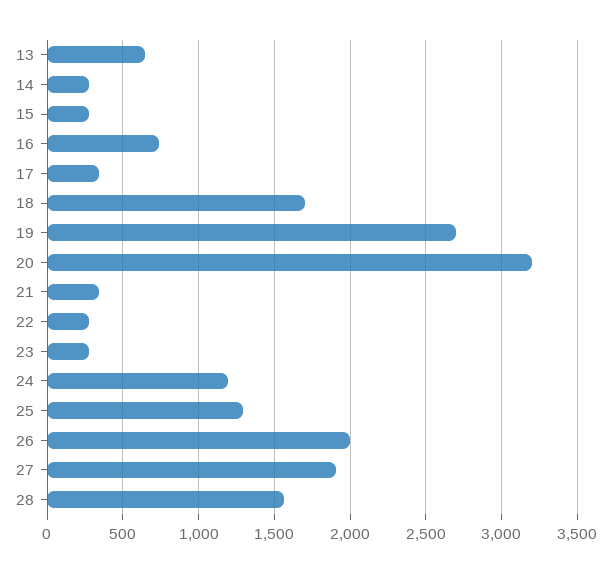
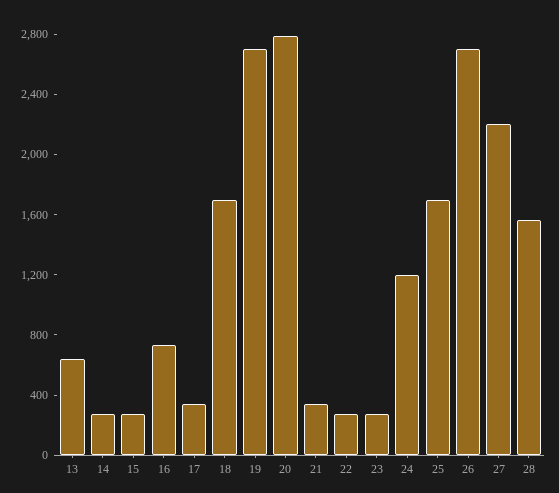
  {
    "13": 650,
    "14": 300,
    "15": 300,
    "16": 750,
    "17": 350,
    "18": 1700,
    "19": 2700,
-   "20": 3200,
+   "20": 2800,
    "21": 350,
    "22": 300,
    "23": 300,
    "24": 1200,
-   "25": 1300,
+   "25": 1700,
-   "26": 2000,
+   "26": 2700,
-   "27": 1900,
+   "27": 2200,
    "28": 1550
  }

